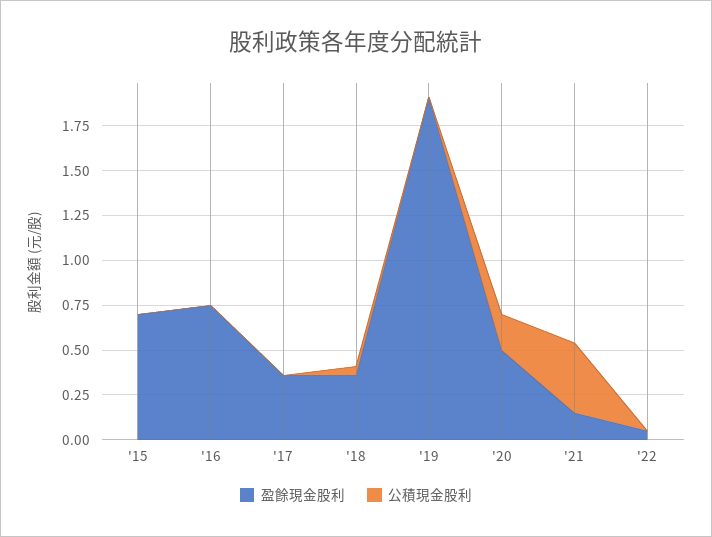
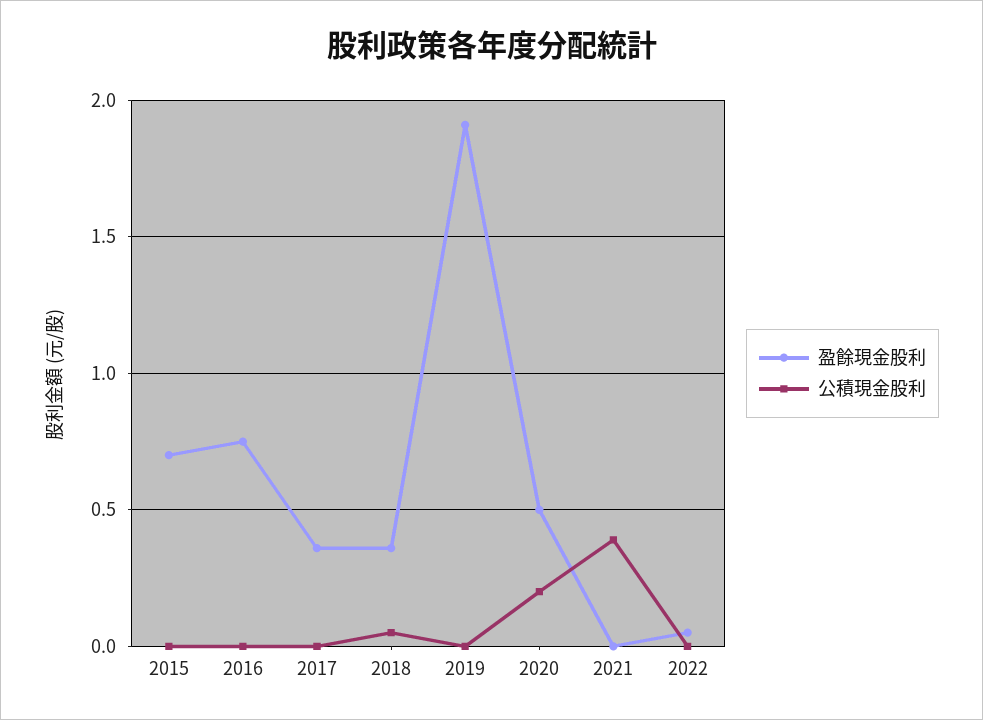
  {
    "盈餘現金股利": {
      "'15": 0.7,
      "'16": 0.75,
      "'17": 0.35,
      "'18": 0.35,
      "'19": 1.9,
      "'20": 0.5,
-     "'21": 0.15,
+     "'21": 0,
      "'22": 0.05
    },
    "公積現金股利": {
      "'15": 0,
      "'16": 0,
      "'17": 0,
      "'18": 0.05,
      "'19": 0,
      "'20": 0.2,
      "'21": 0.4,
      "'22": 0
    }
  }

